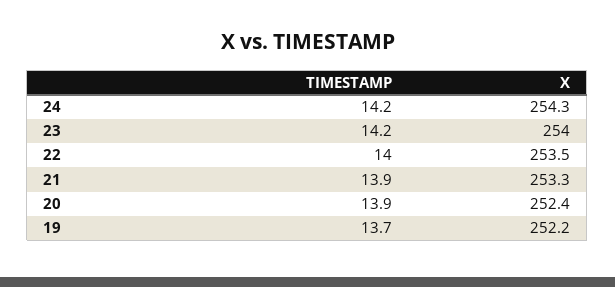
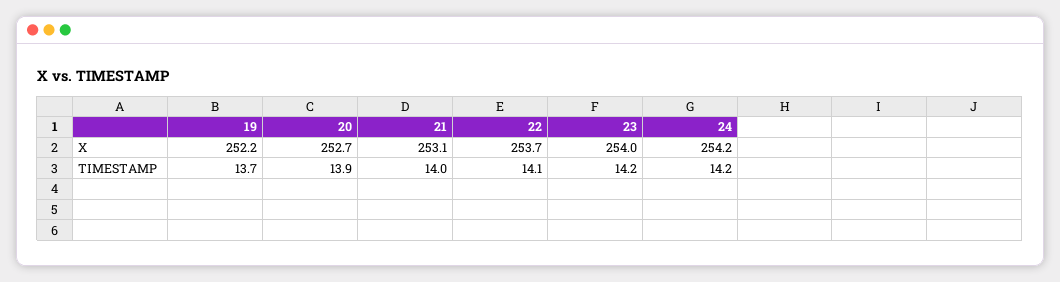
  {
    "TIMESTAMP": {
      "24": 14.2,
      "23": 14.2,
-     "22": 14,
+     "22": 14.1,
-     "21": 13.9,
+     "21": 14,
      "20": 13.9,
      "19": 13.7
    },
    "X": {
-     "24": 254.3,
+     "24": 254.2,
      "23": 254,
-     "22": 253.5,
+     "22": 253.7,
-     "21": 253.3,
+     "21": 253.1,
-     "20": 252.4,
+     "20": 252.7,
      "19": 252.2
    }
  }

